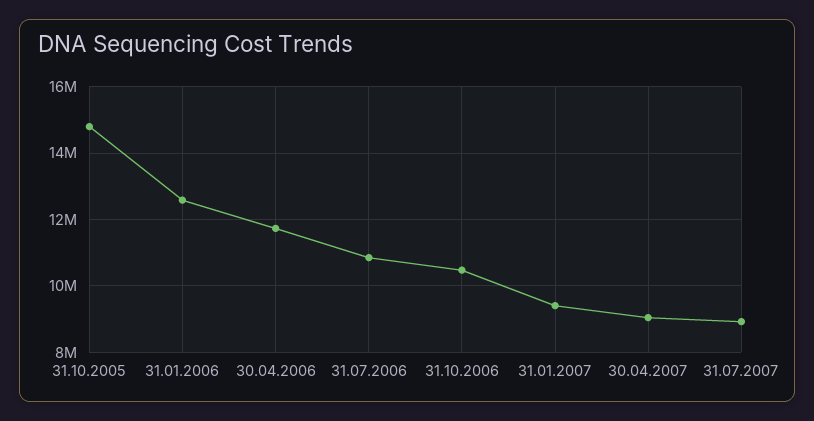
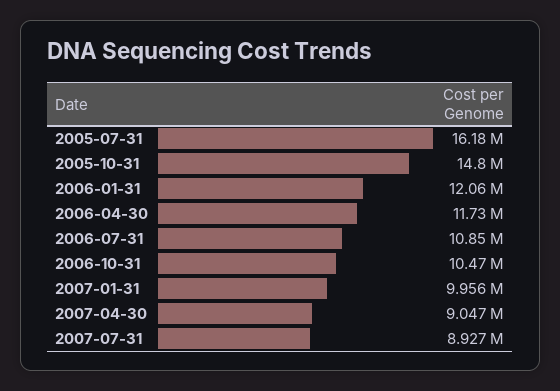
  {
    "31.10.2005": 14800000,
-   "31.01.2006": 12600000,
+   "31.01.2006": 12060000,
    "30.04.2006": 11730000,
    "31.07.2006": 10850000,
    "31.10.2006": 10470000,
-   "31.01.2007": 9400000,
+   "31.01.2007": 9956000,
    "30.04.2007": 9047000,
-   "31.07.2007": 8927000
+   "31.07.2007": 8927000,
+   "2005-07-31": 16180000
  }

